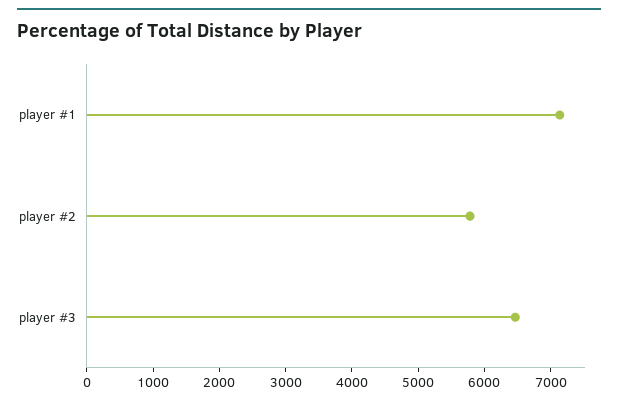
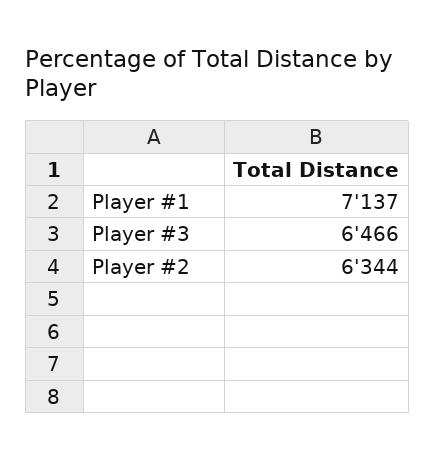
  {
    "player #1": 7137,
-   "player #2": 5800,
+   "player #2": 6344,
    "player #3": 6466
  }

